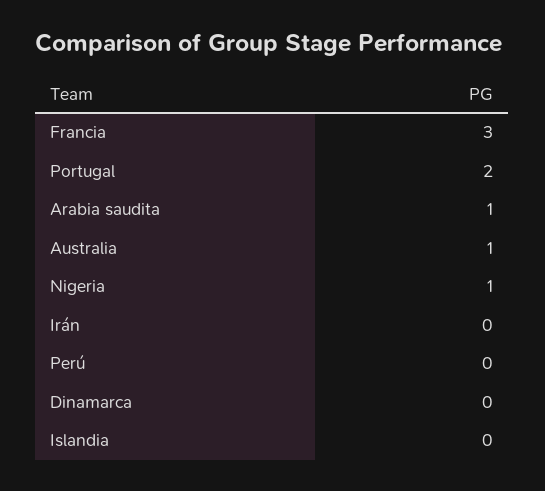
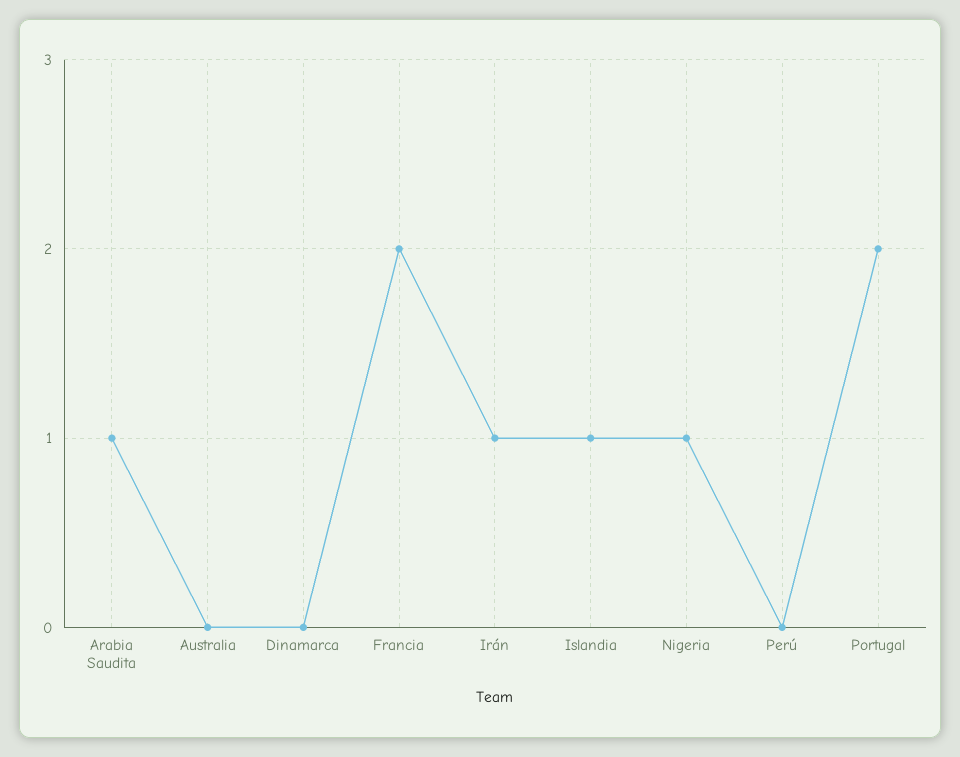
  {
-   "Francia": 3,
+   "Francia": 2,
    "Portugal": 2,
    "Arabia saudita": 1,
-   "Australia": 1,
+   "Australia": 0,
    "Nigeria": 1,
-   "Irán": 0,
+   "Irán": 1,
    "Perú": 0,
    "Dinamarca": 0,
-   "Islandia": 0
+   "Islandia": 1
  }

